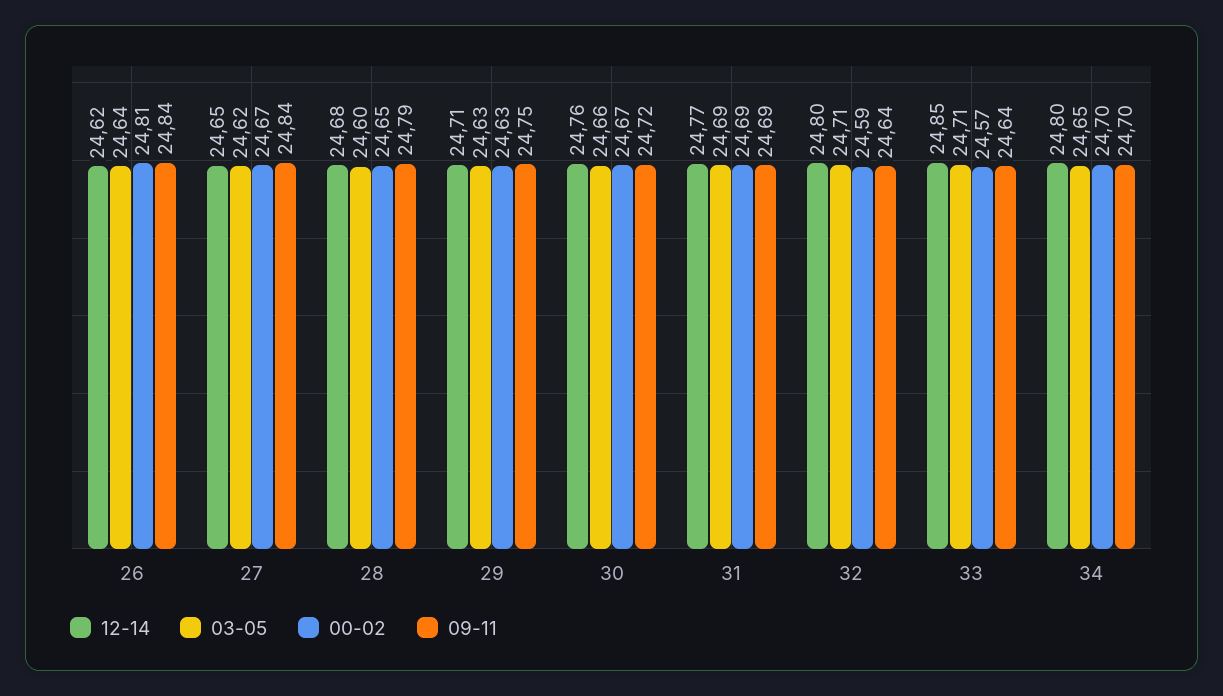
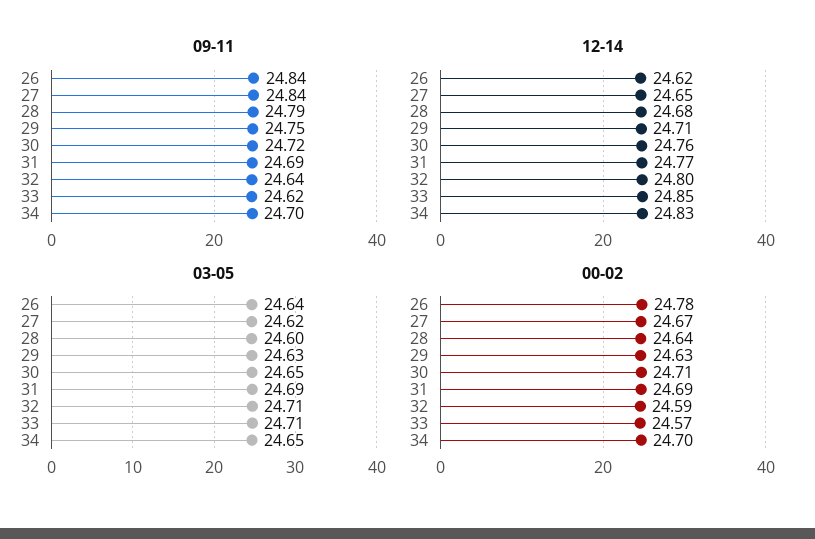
  {
    "12-14": {
      "26": 24.62,
      "27": 24.65,
      "28": 24.68,
      "29": 24.71,
      "30": 24.76,
      "31": 24.77,
      "32": 24.8,
      "33": 24.85,
-     "34": 24.8
+     "34": 24.83
    },
    "03-05": {
      "26": 24.64,
      "27": 24.62,
      "28": 24.6,
      "29": 24.63,
-     "30": 24.66,
+     "30": 24.65,
      "31": 24.69,
      "32": 24.71,
      "33": 24.71,
      "34": 24.65
    },
    "00-02": {
-     "26": 24.81,
+     "26": 24.78,
      "27": 24.67,
-     "28": 24.65,
+     "28": 24.64,
      "29": 24.63,
-     "30": 24.67,
+     "30": 24.71,
      "31": 24.69,
      "32": 24.59,
      "33": 24.57,
      "34": 24.7
    },
    "09-11": {
      "26": 24.84,
      "27": 24.84,
      "28": 24.79,
      "29": 24.75,
      "30": 24.72,
      "31": 24.69,
      "32": 24.64,
-     "33": 24.64,
+     "33": 24.62,
      "34": 24.7
    }
  }

